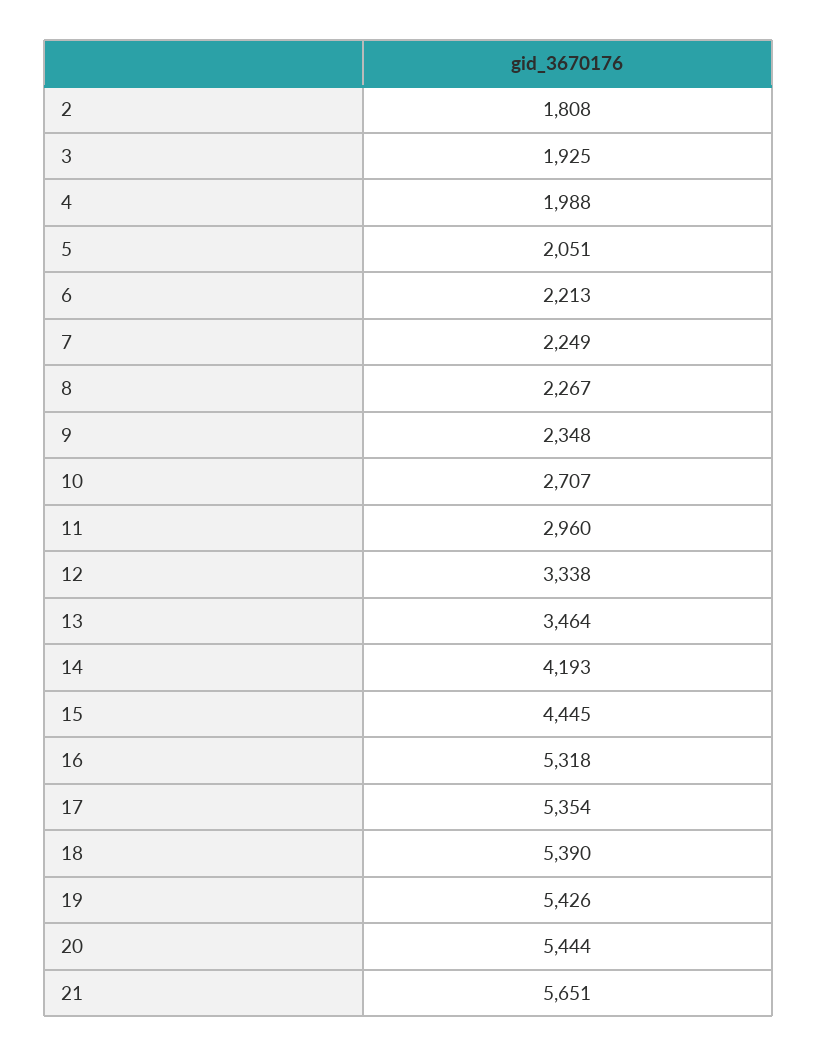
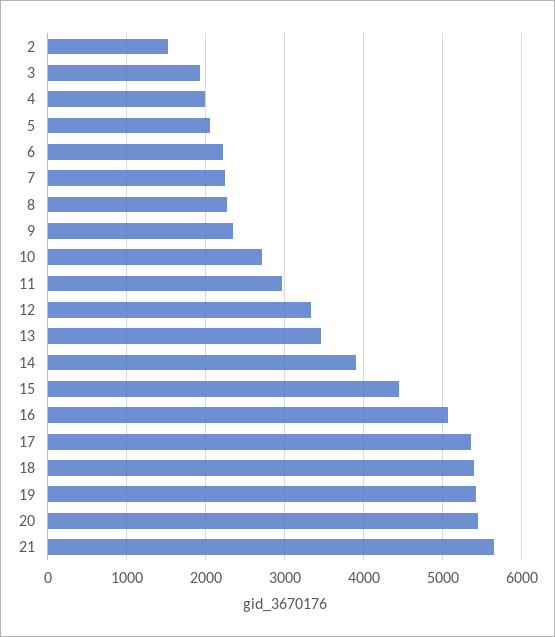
  {
-   "2": 1808,
+   "2": 1500,
    "3": 1925,
    "4": 1988,
    "5": 2051,
    "6": 2213,
    "7": 2249,
    "8": 2267,
    "9": 2348,
    "10": 2707,
    "11": 2960,
    "12": 3338,
    "13": 3464,
-   "14": 4193,
+   "14": 3900,
    "15": 4445,
-   "16": 5318,
+   "16": 5100,
    "17": 5354,
    "18": 5390,
    "19": 5426,
    "20": 5444,
    "21": 5651
  }

